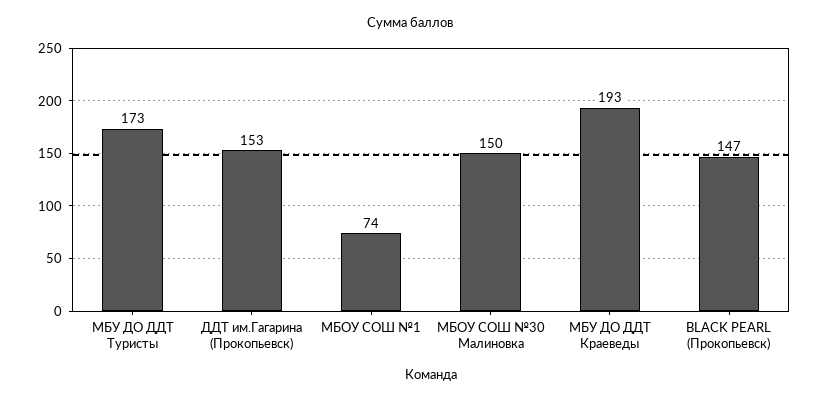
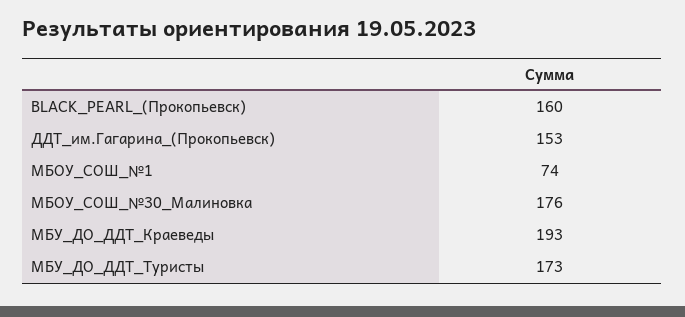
  {
    "МБУ ДО ДДТ Туристы": 173,
    "ДДТ им.Гагарина (Прокопьевск)": 153,
    "МБОУ СОШ №1": 74,
-   "МБОУ СОШ №30 Малиновка": 150,
+   "МБОУ СОШ №30 Малиновка": 176,
    "МБУ ДО ДДТ Краеведы": 193,
-   "BLACK PEARL (Прокопьевск)": 147
+   "BLACK PEARL (Прокопьевск)": 160
  }

